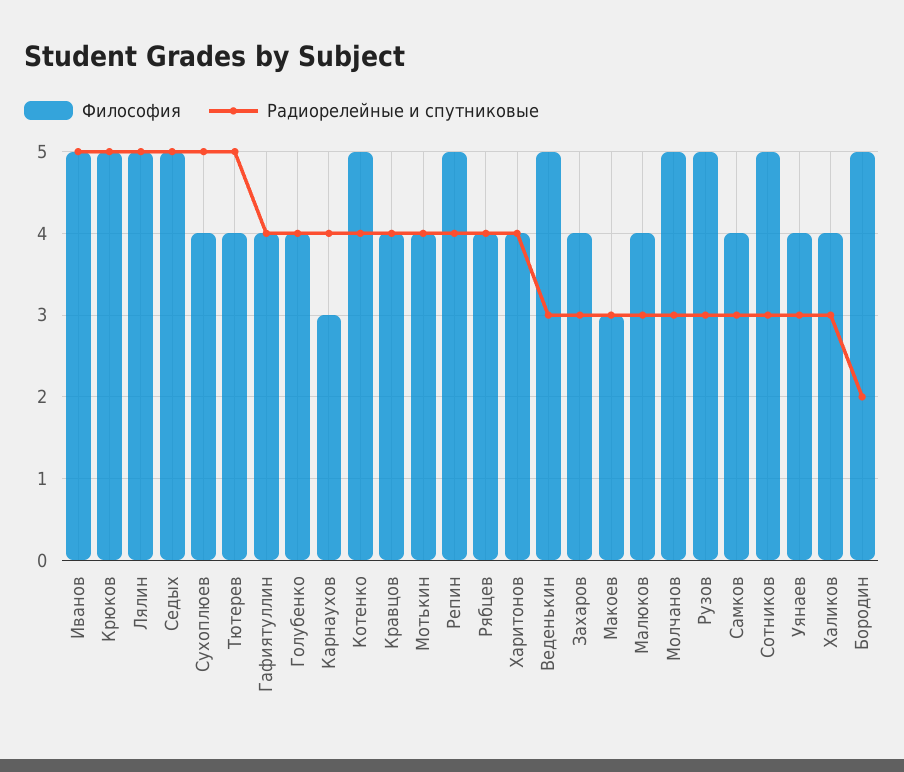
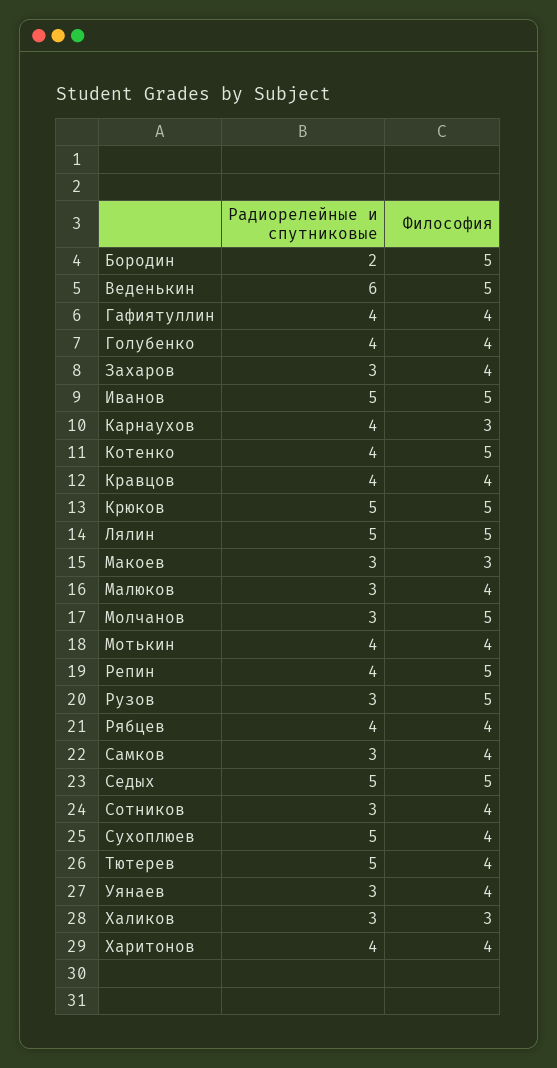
  {
    "Философия": {
      "Иванов": 5,
      "Крюков": 5,
      "Лялин": 5,
      "Седых": 5,
      "Сухоплюев": 4,
      "Тютерев": 4,
      "Гафиятуллин": 4,
      "Голубенко": 4,
      "Карнаухов": 3,
      "Котенко": 5,
      "Кравцов": 4,
      "Мотькин": 4,
      "Репин": 5,
      "Рябцев": 4,
      "Харитонов": 4,
      "Веденькин": 5,
      "Захаров": 4,
      "Макоев": 3,
      "Малюков": 4,
      "Молчанов": 5,
      "Рузов": 5,
      "Самков": 4,
-     "Сотников": 5,
+     "Сотников": 4,
      "Уянаев": 4,
-     "Халиков": 4,
+     "Халиков": 3,
      "Бородин": 5
    },
    "Радиорелейные и спутниковые": {
      "Иванов": 5,
      "Крюков": 5,
      "Лялин": 5,
      "Седых": 5,
      "Сухоплюев": 5,
      "Тютерев": 5,
      "Гафиятуллин": 4,
      "Голубенко": 4,
      "Карнаухов": 4,
      "Котенко": 4,
      "Кравцов": 4,
      "Мотькин": 4,
      "Репин": 4,
      "Рябцев": 4,
      "Харитонов": 4,
-     "Веденькин": 3,
+     "Веденькин": 6,
      "Захаров": 3,
      "Макоев": 3,
      "Малюков": 3,
      "Молчанов": 3,
      "Рузов": 3,
      "Самков": 3,
      "Сотников": 3,
      "Уянаев": 3,
      "Халиков": 3,
      "Бородин": 2
    }
  }

